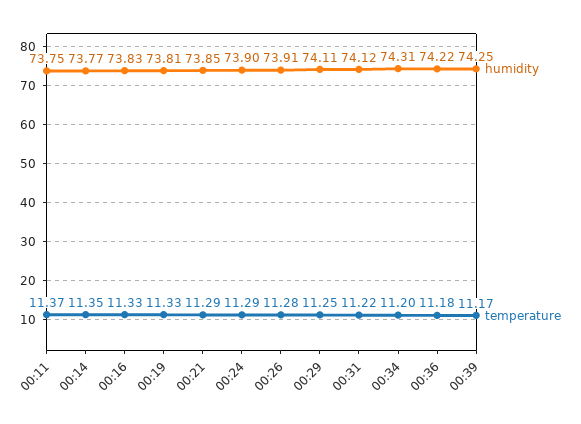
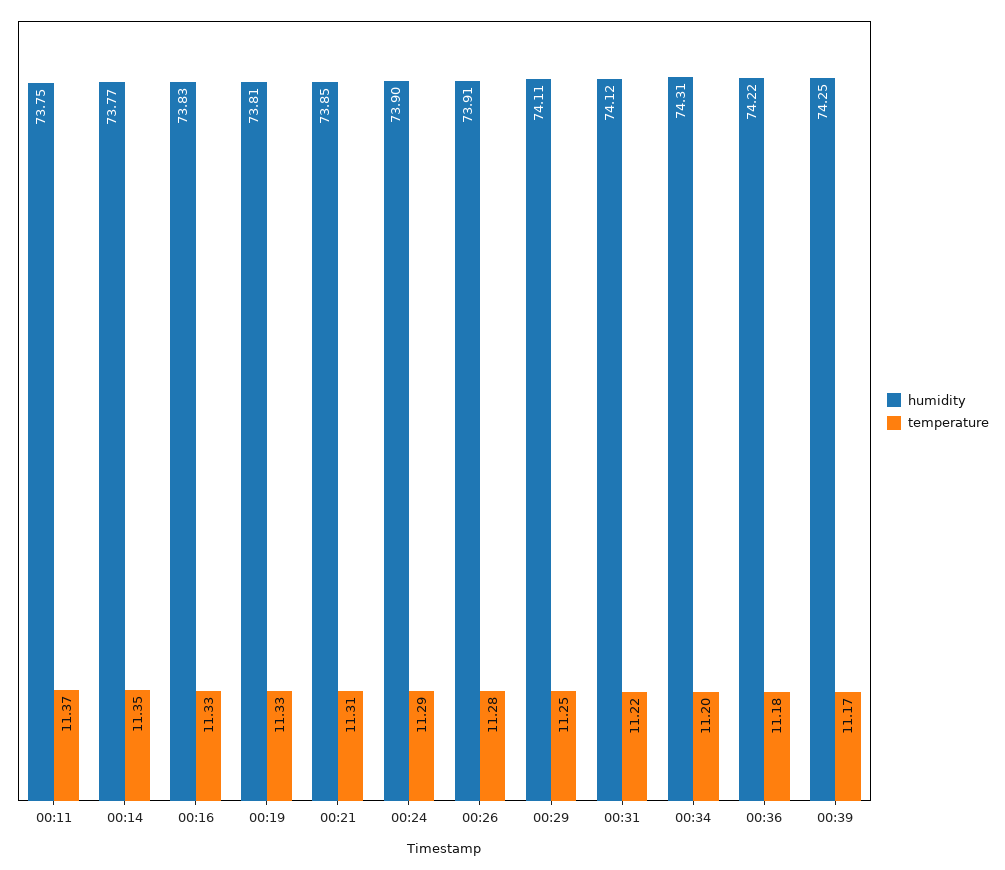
  {
    "humidity": {
      "00:11": 73.75,
      "00:14": 73.77,
      "00:16": 73.83,
      "00:19": 73.81,
      "00:21": 73.85,
      "00:24": 73.9,
      "00:26": 73.91,
      "00:29": 74.11,
      "00:31": 74.12,
      "00:34": 74.31,
      "00:36": 74.22,
      "00:39": 74.25
    },
    "temperature": {
      "00:11": 11.37,
      "00:14": 11.35,
      "00:16": 11.33,
      "00:19": 11.33,
-     "00:21": 11.29,
+     "00:21": 11.31,
      "00:24": 11.29,
      "00:26": 11.28,
      "00:29": 11.25,
      "00:31": 11.22,
      "00:34": 11.2,
      "00:36": 11.18,
      "00:39": 11.17
    }
  }

